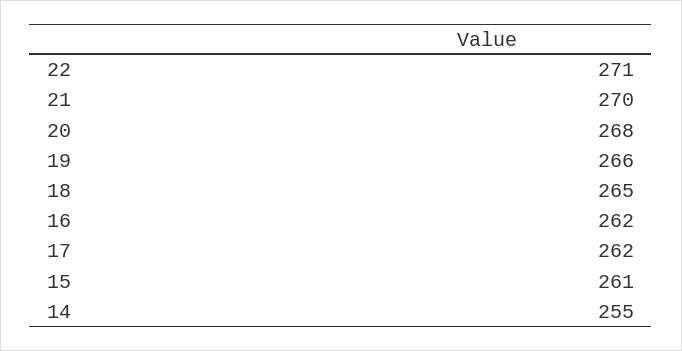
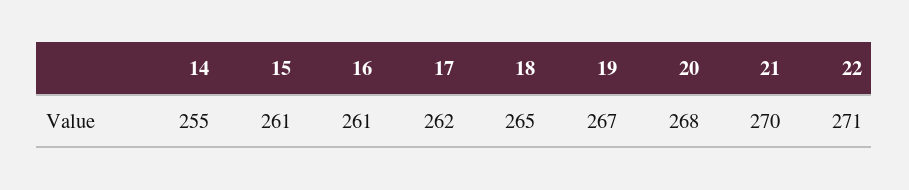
  {
    "22": 271,
    "21": 270,
    "20": 268,
-   "19": 266,
+   "19": 267,
    "18": 265,
-   "16": 262,
+   "16": 261,
    "17": 262,
    "15": 261,
    "14": 255
  }

